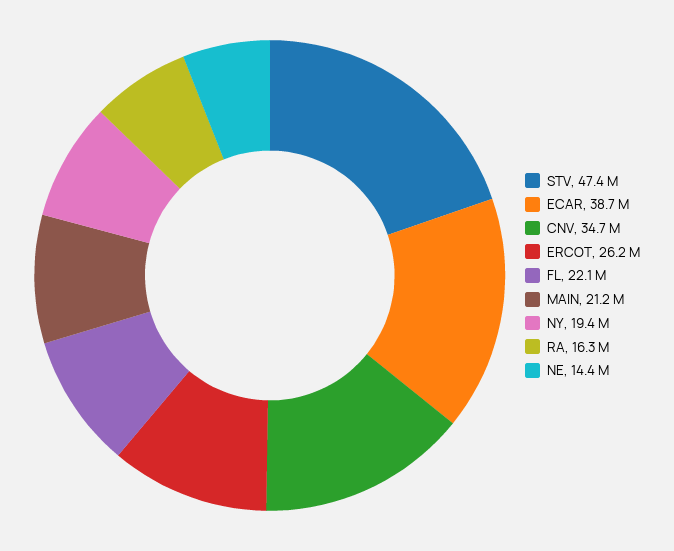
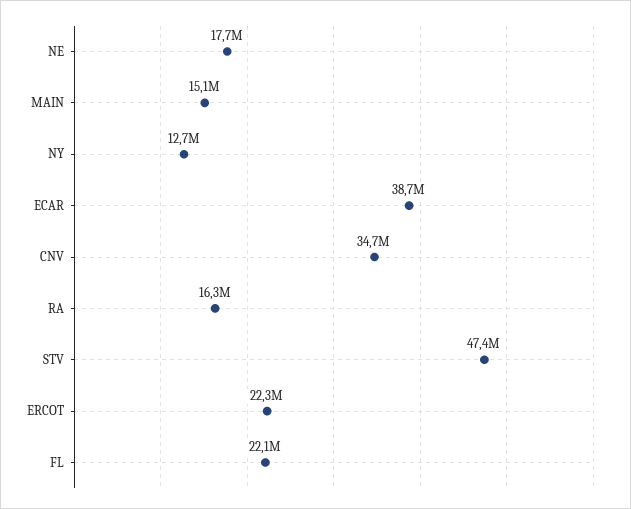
  {
    "STV": 47400000,
    "ECAR": 38700000,
    "CNV": 34700000,
-   "ERCOT": 26200000,
+   "ERCOT": 22300000,
    "FL": 22100000,
-   "MAIN": 21200000,
+   "MAIN": 15100000,
-   "NY": 19400000,
+   "NY": 12700000,
    "RA": 16300000,
-   "NE": 14400000
+   "NE": 17700000
  }

